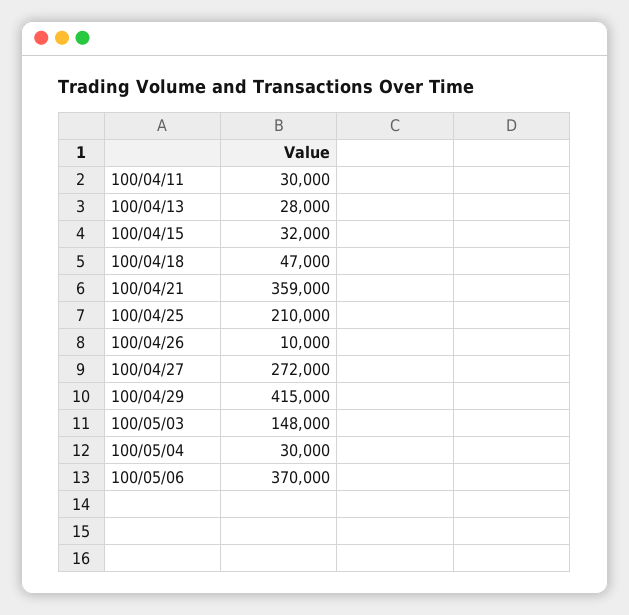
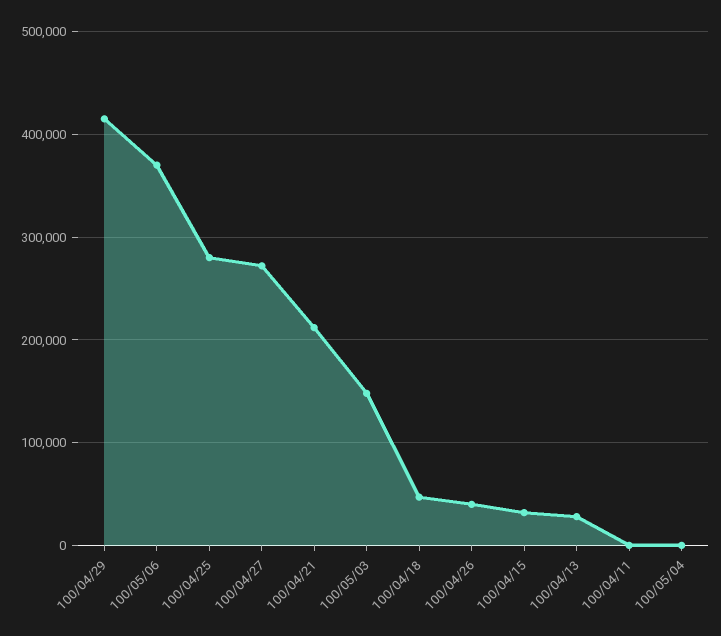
  {
-   "100/04/11": 30000,
+   "100/04/11": 0,
    "100/04/13": 28000,
    "100/04/15": 32000,
    "100/04/18": 47000,
-   "100/04/21": 359000,
+   "100/04/21": 210000,
-   "100/04/25": 210000,
+   "100/04/25": 280000,
-   "100/04/26": 10000,
+   "100/04/26": 40000,
    "100/04/27": 272000,
    "100/04/29": 415000,
    "100/05/03": 148000,
-   "100/05/04": 30000,
+   "100/05/04": 0,
    "100/05/06": 370000
  }

